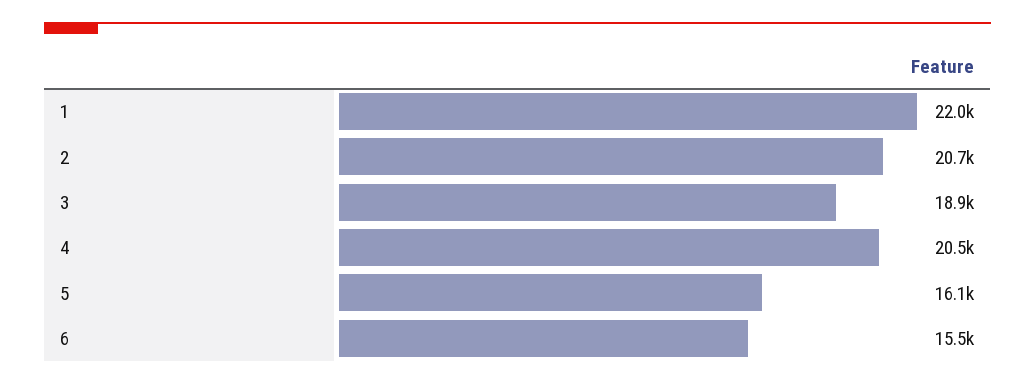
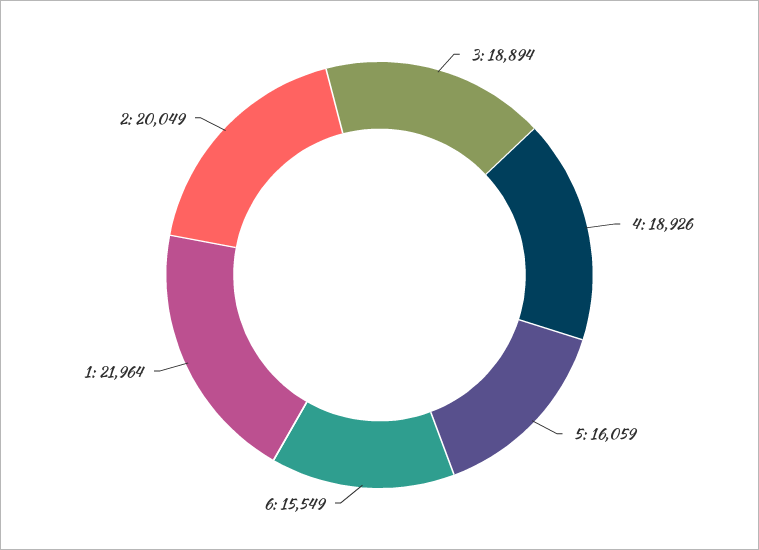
  {
    "1": 21964,
-   "2": 20700,
+   "2": 20049,
    "3": 18894,
-   "4": 20500,
+   "4": 18926,
    "5": 16059,
    "6": 15549
  }

